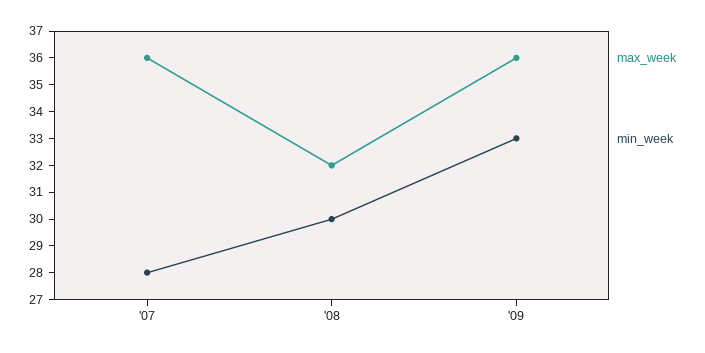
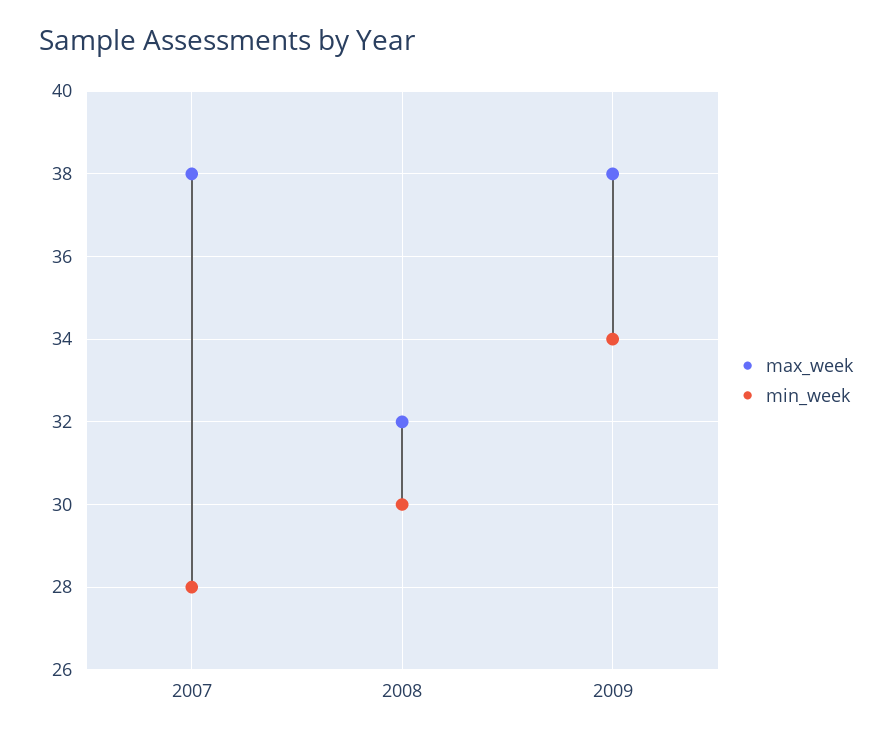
  {
    "max_week": {
-     "'07": 36,
+     "'07": 38,
      "'08": 32,
-     "'09": 36
+     "'09": 38
    },
    "min_week": {
      "'07": 28,
      "'08": 30,
-     "'09": 33
+     "'09": 34
    }
  }

